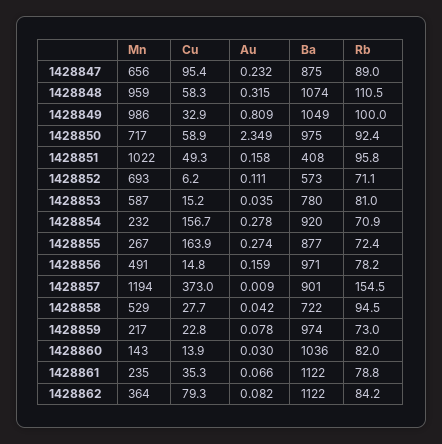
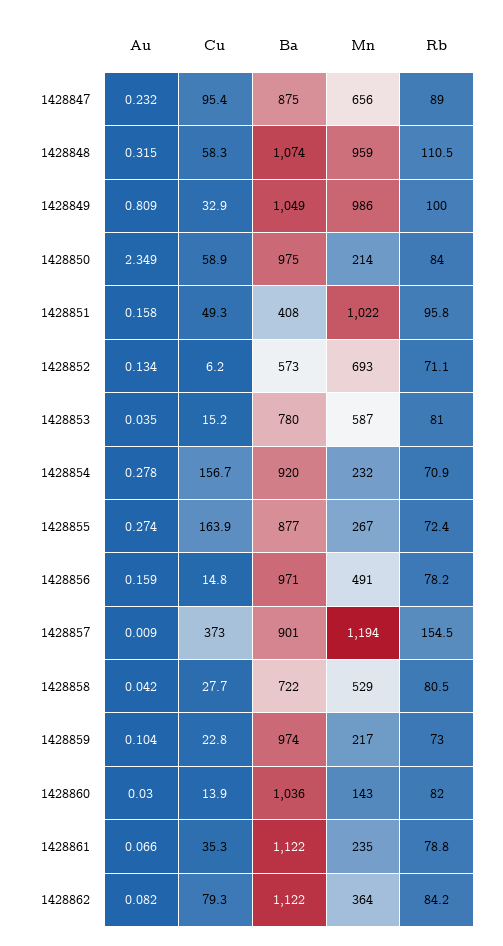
  {
    "Mn": {
      "1428847": 656,
      "1428848": 959,
      "1428849": 986,
-     "1428850": 717,
+     "1428850": 214,
      "1428851": 1022,
      "1428852": 693,
      "1428853": 587,
      "1428854": 232,
      "1428855": 267,
      "1428856": 491,
      "1428857": 1194,
      "1428858": 529,
      "1428859": 217,
      "1428860": 143,
      "1428861": 235,
      "1428862": 364
    },
    "Cu": {
      "1428847": 95.4,
      "1428848": 58.3,
      "1428849": 32.9,
      "1428850": 58.9,
      "1428851": 49.3,
      "1428852": 6.2,
      "1428853": 15.2,
      "1428854": 156.7,
      "1428855": 163.9,
      "1428856": 14.8,
      "1428857": 373,
      "1428858": 27.7,
      "1428859": 22.8,
      "1428860": 13.9,
      "1428861": 35.3,
      "1428862": 79.3
    },
    "Au": {
      "1428847": 0.232,
      "1428848": 0.315,
      "1428849": 0.809,
      "1428850": 2.349,
      "1428851": 0.158,
-     "1428852": 0.111,
+     "1428852": 0.134,
      "1428853": 0.035,
      "1428854": 0.278,
      "1428855": 0.274,
      "1428856": 0.159,
      "1428857": 0.009,
      "1428858": 0.042,
-     "1428859": 0.078,
+     "1428859": 0.104,
      "1428860": 0.03,
      "1428861": 0.066,
      "1428862": 0.082
    },
    "Ba": {
      "1428847": 875,
      "1428848": 1074,
      "1428849": 1049,
      "1428850": 975,
      "1428851": 408,
      "1428852": 573,
      "1428853": 780,
      "1428854": 920,
      "1428855": 877,
      "1428856": 971,
      "1428857": 901,
      "1428858": 722,
      "1428859": 974,
      "1428860": 1036,
      "1428861": 1122,
      "1428862": 1122
    },
    "Rb": {
      "1428847": 89,
      "1428848": 110.5,
      "1428849": 100,
-     "1428850": 92.4,
+     "1428850": 84,
      "1428851": 95.8,
      "1428852": 71.1,
      "1428853": 81,
      "1428854": 70.9,
      "1428855": 72.4,
      "1428856": 78.2,
      "1428857": 154.5,
-     "1428858": 94.5,
+     "1428858": 80.5,
      "1428859": 73,
      "1428860": 82,
      "1428861": 78.8,
      "1428862": 84.2
    }
  }

